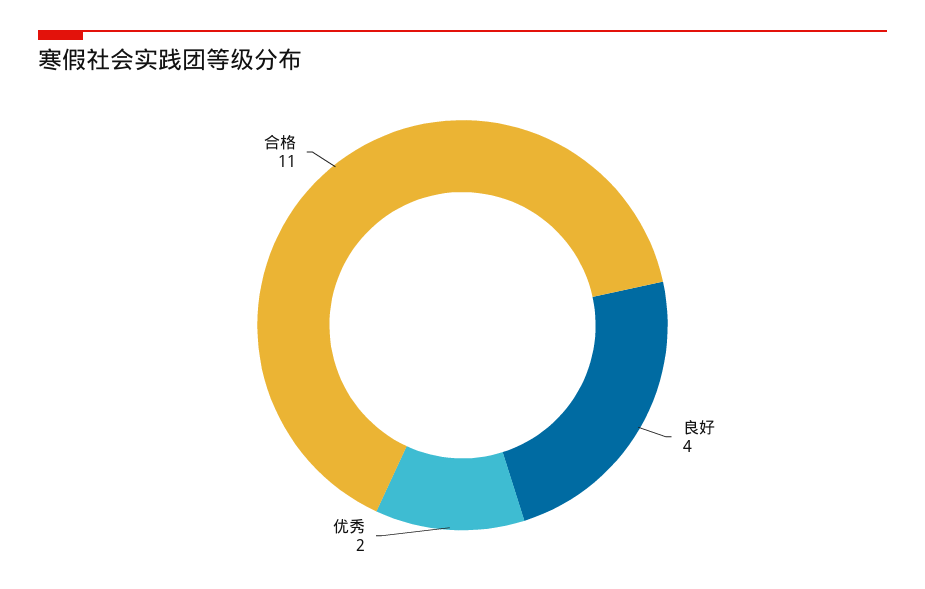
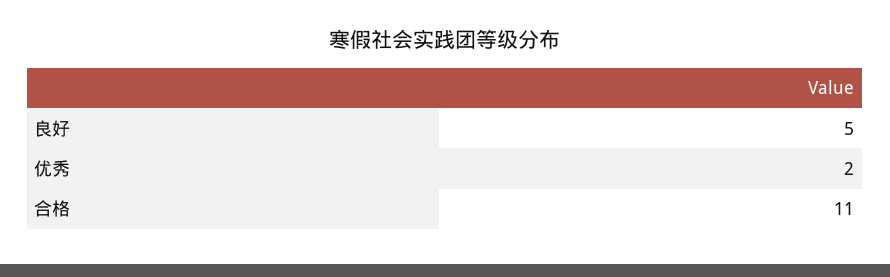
  {
-   "良好": 4,
+   "良好": 5,
    "优秀": 2,
    "合格": 11
  }

